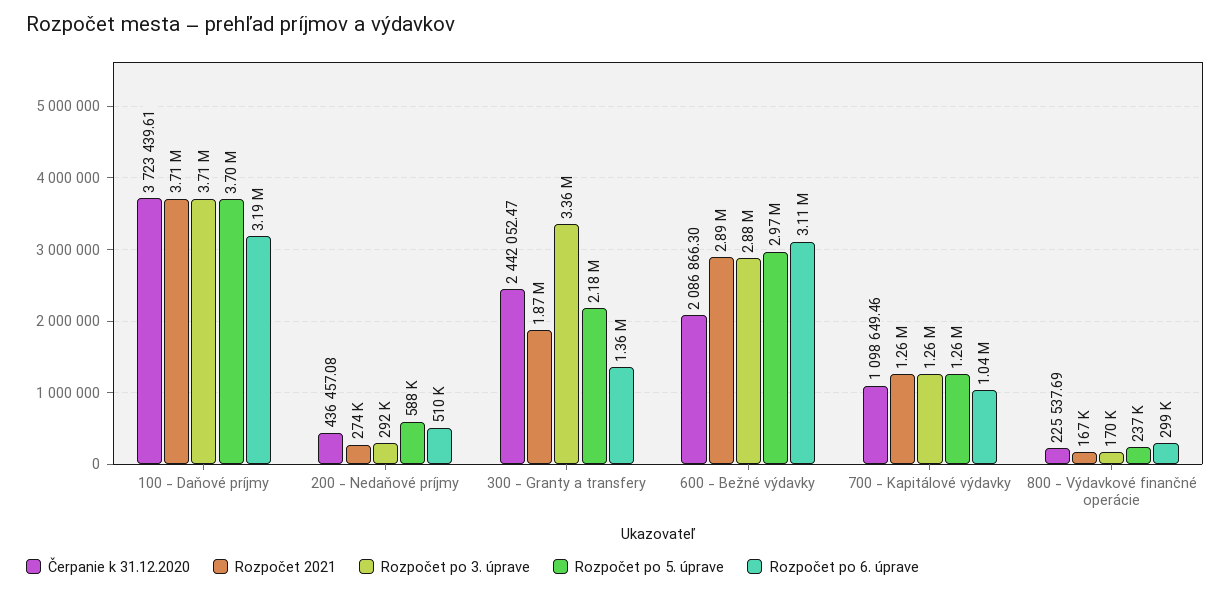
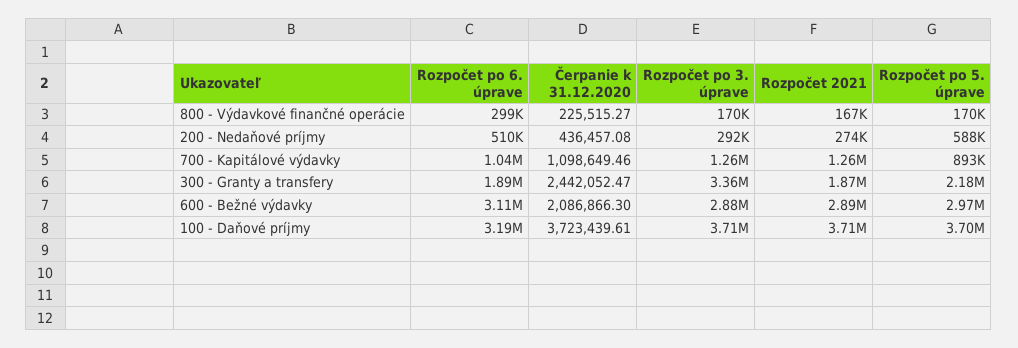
  {
    "Čerpanie k 31.12.2020": {
      "100 - Daňové príjmy": 3723439.61,
      "200 - Nedaňové príjmy": 436457.08,
      "300 - Granty a transfery": 2442052.47,
      "600 - Bežné výdavky": 2086866.3,
      "700 - Kapitálové výdavky": 1098649.46,
-     "800 - Výdavkové finančné operácie": 225537.69
+     "800 - Výdavkové finančné operácie": 225515.27
    },
    "Rozpočet 2021": {
      "100 - Daňové príjmy": 3710000,
      "200 - Nedaňové príjmy": 274000,
      "300 - Granty a transfery": 1870000,
      "600 - Bežné výdavky": 2890000,
      "700 - Kapitálové výdavky": 1260000,
      "800 - Výdavkové finančné operácie": 167000
    },
    "Rozpočet po 3. úprave": {
      "100 - Daňové príjmy": 3710000,
      "200 - Nedaňové príjmy": 292000,
      "300 - Granty a transfery": 3360000,
      "600 - Bežné výdavky": 2880000,
      "700 - Kapitálové výdavky": 1260000,
      "800 - Výdavkové finančné operácie": 170000
    },
    "Rozpočet po 5. úprave": {
      "100 - Daňové príjmy": 3700000,
      "200 - Nedaňové príjmy": 588000,
      "300 - Granty a transfery": 2180000,
      "600 - Bežné výdavky": 2970000,
-     "700 - Kapitálové výdavky": 1260000,
+     "700 - Kapitálové výdavky": 893000,
-     "800 - Výdavkové finančné operácie": 237000
+     "800 - Výdavkové finančné operácie": 170000
    },
    "Rozpočet po 6. úprave": {
      "100 - Daňové príjmy": 3190000,
      "200 - Nedaňové príjmy": 510000,
-     "300 - Granty a transfery": 1360000,
+     "300 - Granty a transfery": 1890000,
      "600 - Bežné výdavky": 3110000,
      "700 - Kapitálové výdavky": 1040000,
      "800 - Výdavkové finančné operácie": 299000
    }
  }

